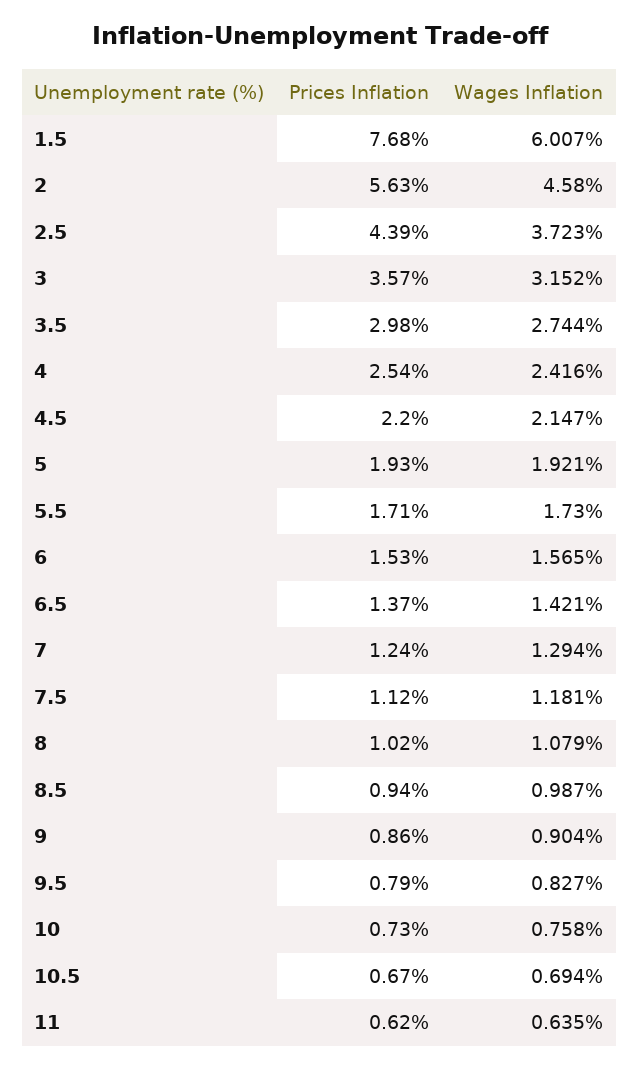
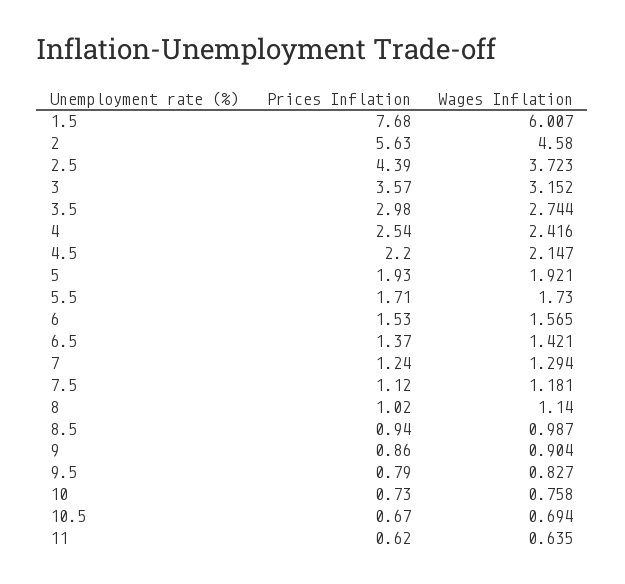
  {
    "Prices Inflation": {
      "1.5": 7.68,
      "2": 5.63,
      "2.5": 4.39,
      "3": 3.57,
      "3.5": 2.98,
      "4": 2.54,
      "4.5": 2.2,
      "5": 1.93,
      "5.5": 1.71,
      "6": 1.53,
      "6.5": 1.37,
      "7": 1.24,
      "7.5": 1.12,
      "8": 1.02,
      "8.5": 0.94,
      "9": 0.86,
      "9.5": 0.79,
      "10": 0.73,
      "10.5": 0.67,
      "11": 0.62
    },
    "Wages Inflation": {
      "1.5": 6.007,
      "2": 4.58,
      "2.5": 3.723,
      "3": 3.152,
      "3.5": 2.744,
      "4": 2.416,
      "4.5": 2.147,
      "5": 1.921,
      "5.5": 1.73,
      "6": 1.565,
      "6.5": 1.421,
      "7": 1.294,
      "7.5": 1.181,
-     "8": 1.079,
+     "8": 1.14,
      "8.5": 0.987,
      "9": 0.904,
      "9.5": 0.827,
      "10": 0.758,
      "10.5": 0.694,
      "11": 0.635
    }
  }

